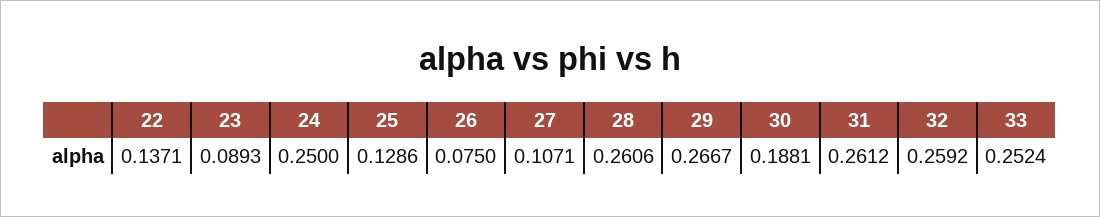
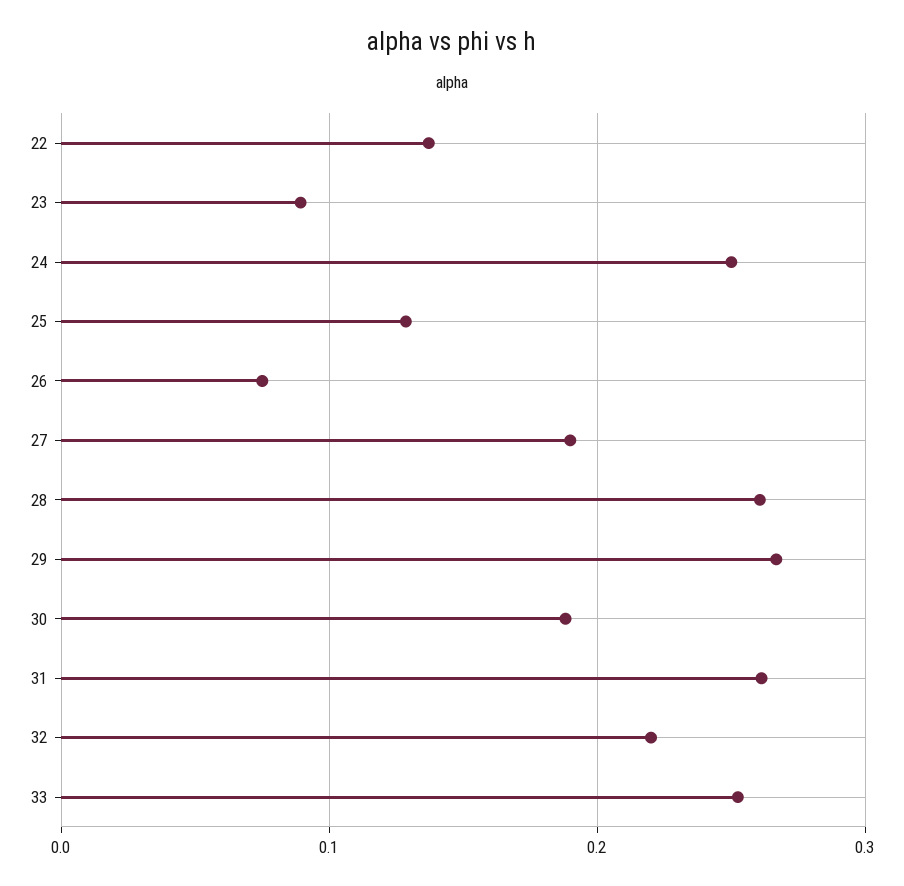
  {
    "22": 0.1371,
    "23": 0.0893,
    "24": 0.25,
    "25": 0.1286,
    "26": 0.075,
-   "27": 0.1071,
+   "27": 0.19,
    "28": 0.2606,
    "29": 0.2667,
    "30": 0.1881,
    "31": 0.2612,
-   "32": 0.2592,
+   "32": 0.22,
    "33": 0.2524
  }

